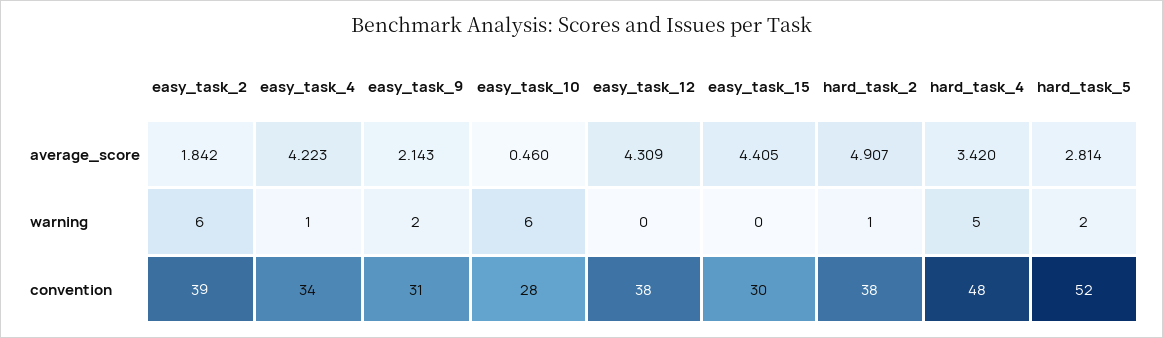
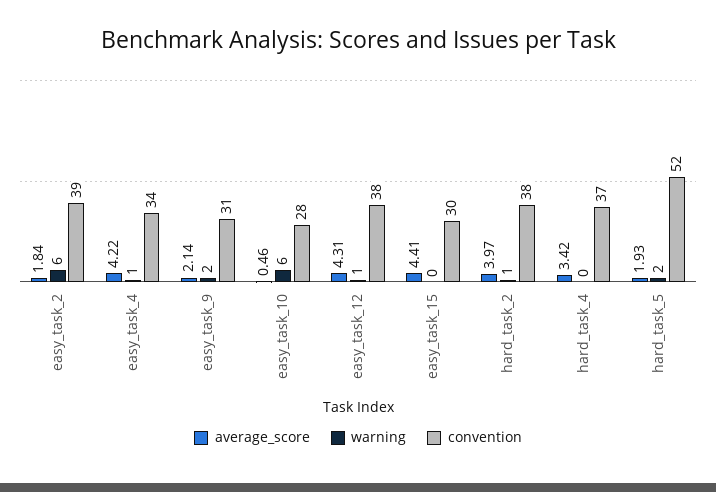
  {
    "average_score": {
      "easy_task_2": 1.842,
      "easy_task_4": 4.223,
      "easy_task_9": 2.143,
      "easy_task_10": 0.46,
      "easy_task_12": 4.309,
      "easy_task_15": 4.405,
-     "hard_task_2": 4.907,
+     "hard_task_2": 3.97,
      "hard_task_4": 3.42,
-     "hard_task_5": 2.814
+     "hard_task_5": 1.93
    },
    "warning": {
      "easy_task_2": 6,
      "easy_task_4": 1,
      "easy_task_9": 2,
      "easy_task_10": 6,
-     "easy_task_12": 0,
+     "easy_task_12": 1,
      "easy_task_15": 0,
      "hard_task_2": 1,
-     "hard_task_4": 5,
+     "hard_task_4": 0,
      "hard_task_5": 2
    },
    "convention": {
      "easy_task_2": 39,
      "easy_task_4": 34,
      "easy_task_9": 31,
      "easy_task_10": 28,
      "easy_task_12": 38,
      "easy_task_15": 30,
      "hard_task_2": 38,
-     "hard_task_4": 48,
+     "hard_task_4": 37,
      "hard_task_5": 52
    }
  }

